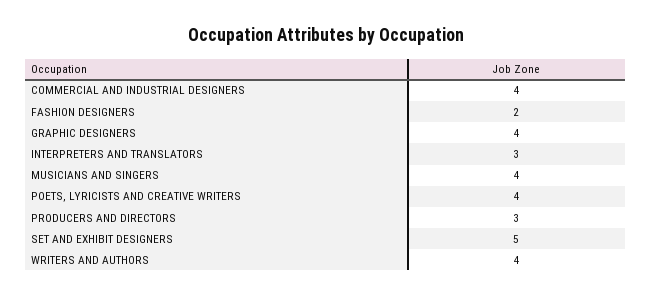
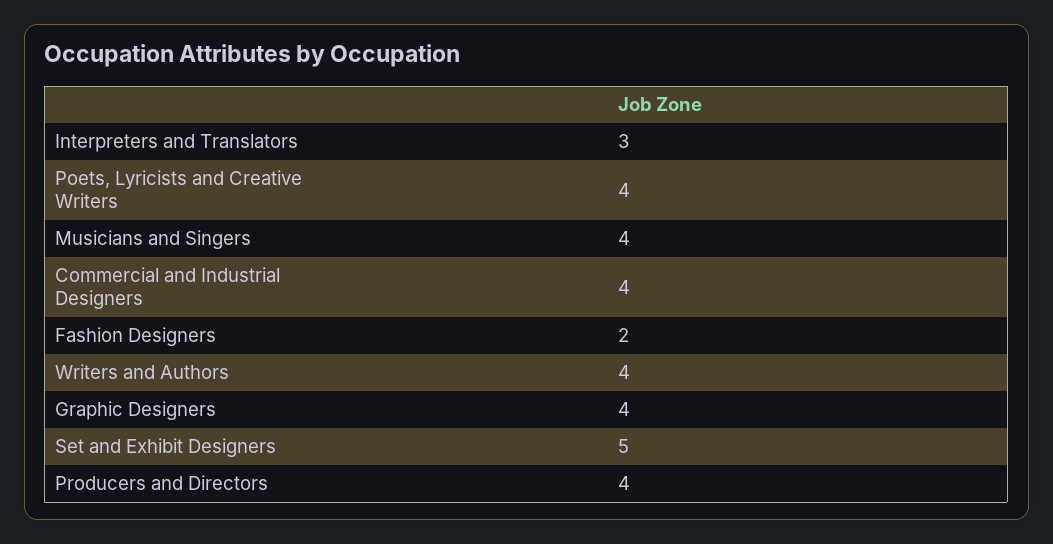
  {
    "COMMERCIAL AND INDUSTRIAL DESIGNERS": 4,
    "FASHION DESIGNERS": 2,
    "GRAPHIC DESIGNERS": 4,
    "INTERPRETERS AND TRANSLATORS": 3,
    "MUSICIANS AND SINGERS": 4,
    "POETS, LYRICISTS AND CREATIVE WRITERS": 4,
-   "PRODUCERS AND DIRECTORS": 3,
+   "PRODUCERS AND DIRECTORS": 4,
    "SET AND EXHIBIT DESIGNERS": 5,
    "WRITERS AND AUTHORS": 4
  }

